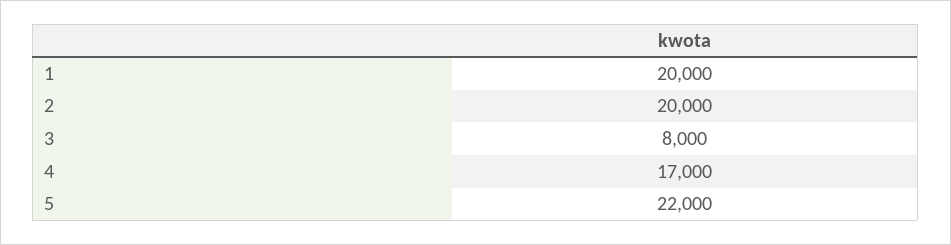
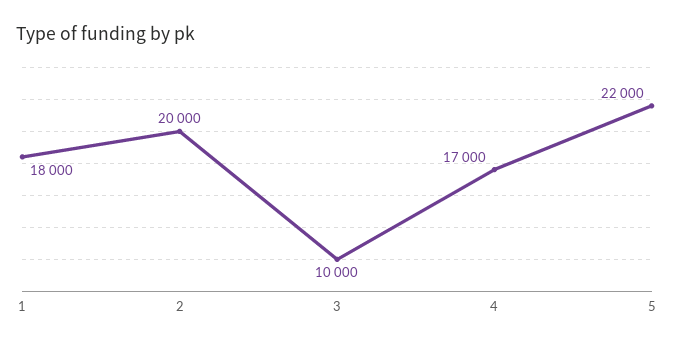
  {
-   "1": 20000,
+   "1": 18000,
    "2": 20000,
-   "3": 8000,
+   "3": 10000,
    "4": 17000,
    "5": 22000
  }

